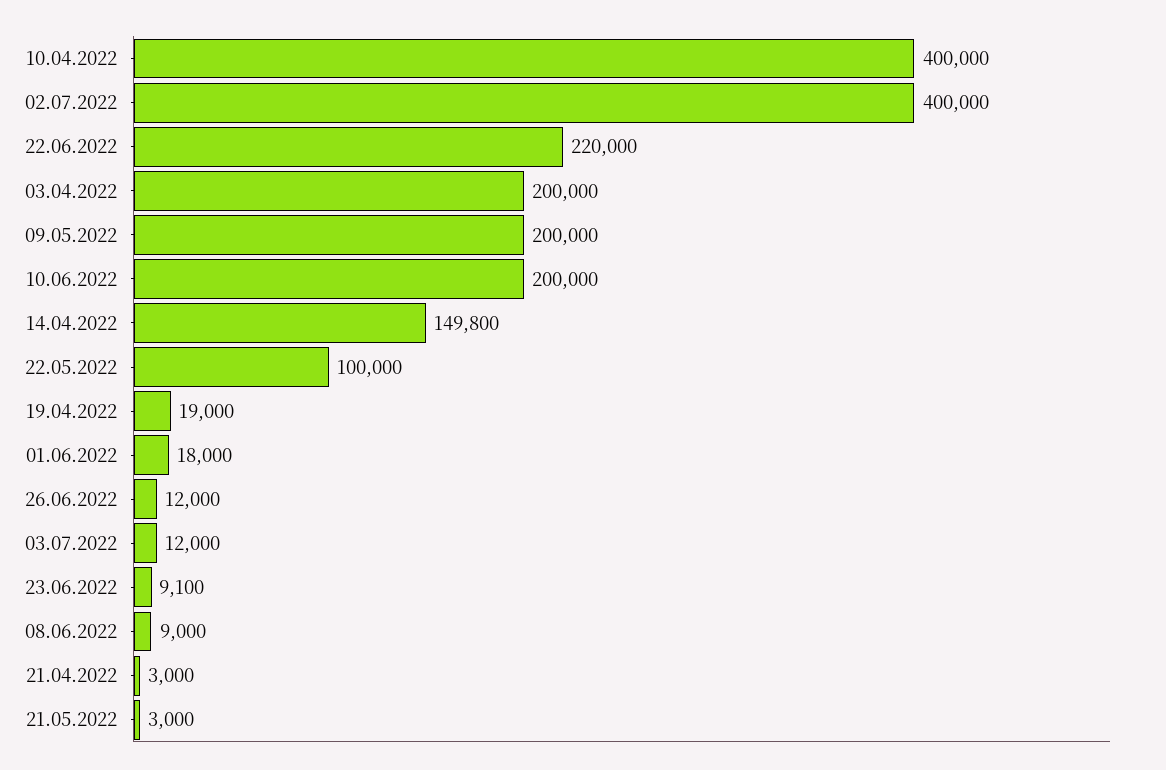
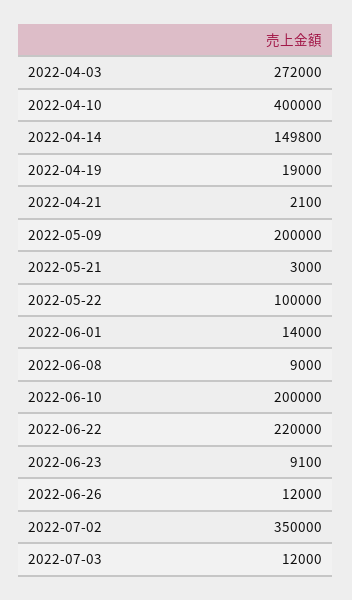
  {
    "10.04.2022": 400000,
-   "02.07.2022": 400000,
+   "02.07.2022": 350000,
    "22.06.2022": 220000,
-   "03.04.2022": 200000,
+   "03.04.2022": 272000,
    "09.05.2022": 200000,
    "10.06.2022": 200000,
    "14.04.2022": 149800,
    "22.05.2022": 100000,
    "19.04.2022": 19000,
-   "01.06.2022": 18000,
+   "01.06.2022": 14000,
    "26.06.2022": 12000,
    "03.07.2022": 12000,
    "23.06.2022": 9100,
    "08.06.2022": 9000,
-   "21.04.2022": 3000,
+   "21.04.2022": 2100,
    "21.05.2022": 3000
  }

